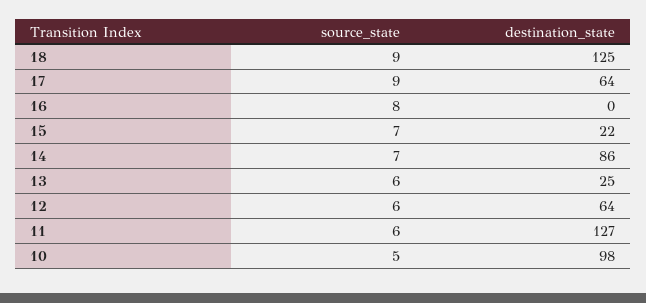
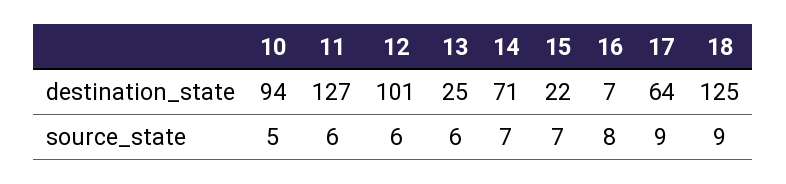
  {
    "source_state": {
      "18": 9,
      "17": 9,
      "16": 8,
      "15": 7,
      "14": 7,
      "13": 6,
      "12": 6,
      "11": 6,
      "10": 5
    },
    "destination_state": {
      "18": 125,
      "17": 64,
-     "16": 0,
+     "16": 7,
      "15": 22,
-     "14": 86,
+     "14": 71,
      "13": 25,
-     "12": 64,
+     "12": 101,
      "11": 127,
-     "10": 98
+     "10": 94
    }
  }

